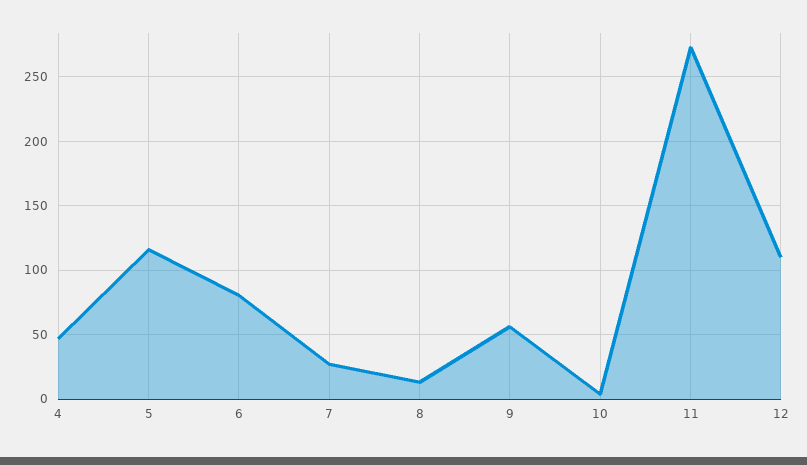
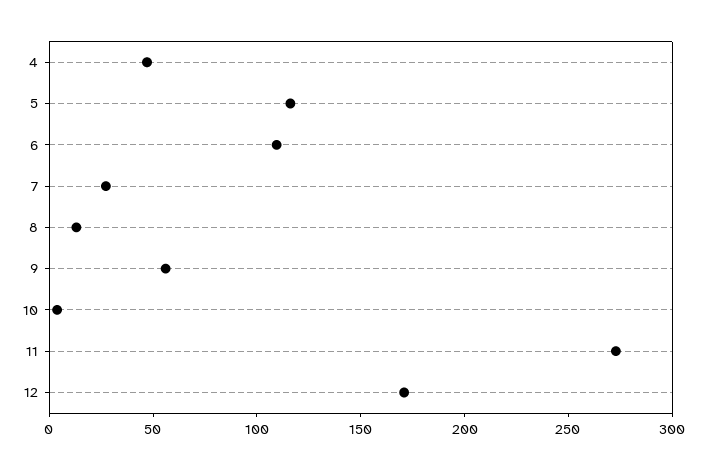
  {
    "4": 45,
    "5": 115,
-   "6": 80,
+   "6": 110,
    "7": 25,
    "8": 15,
    "9": 55,
    "10": 5,
    "11": 275,
-   "12": 110
+   "12": 170
  }

